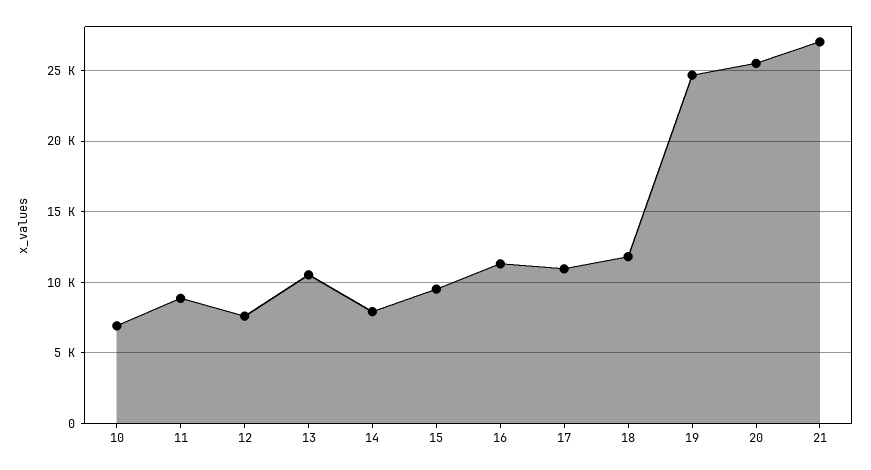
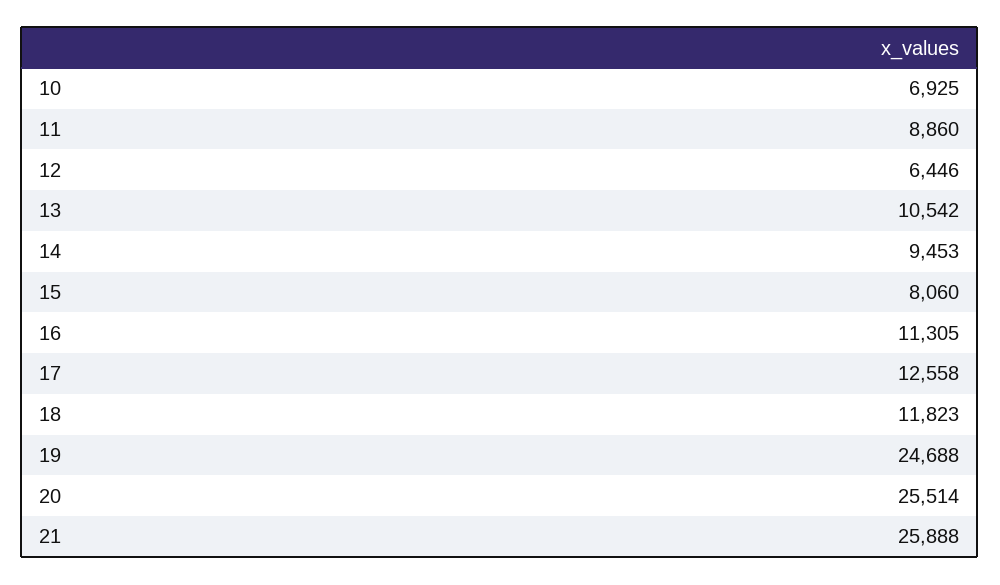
  {
    "10": 6925,
    "11": 8860,
-   "12": 7500,
+   "12": 6446,
    "13": 10542,
-   "14": 8000,
+   "14": 9453,
-   "15": 9500,
+   "15": 8060,
    "16": 11305,
-   "17": 11000,
+   "17": 12558,
    "18": 11823,
    "19": 24688,
    "20": 25514,
-   "21": 27000
+   "21": 25888
  }

